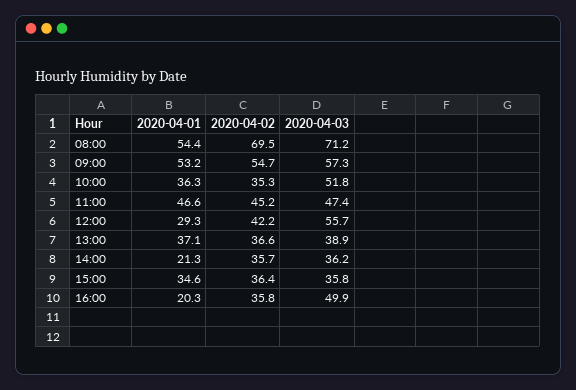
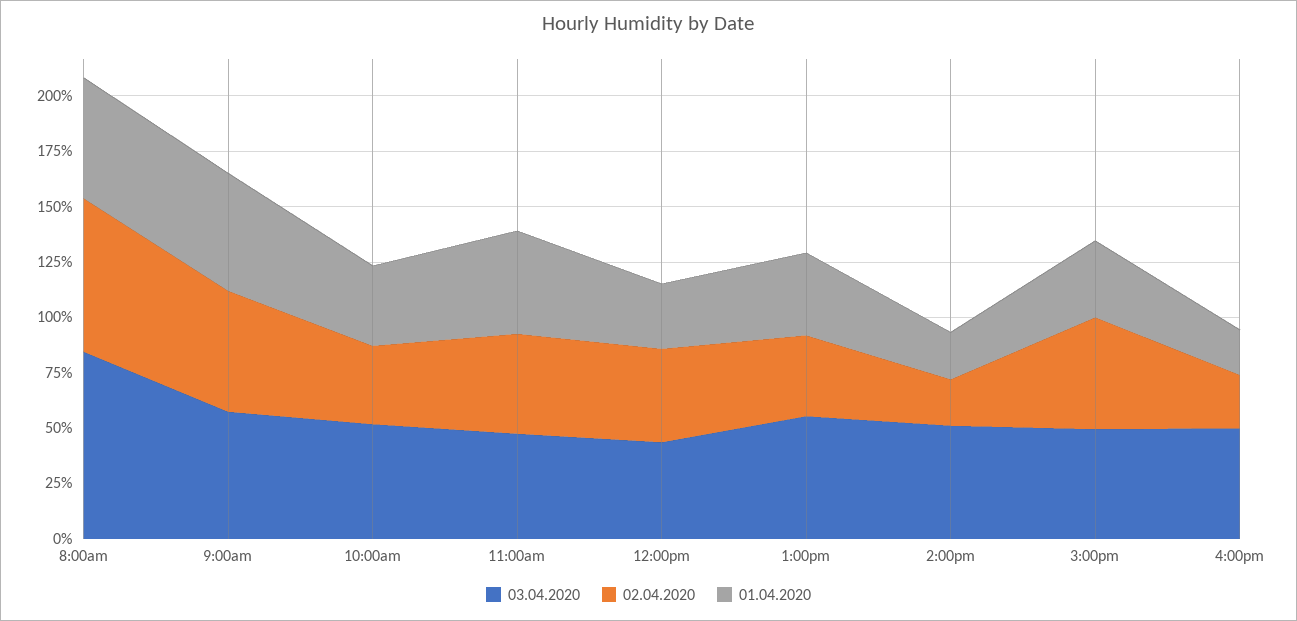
  {
    "2020-04-01": {
      "08:00": 54.4,
      "09:00": 53.2,
      "10:00": 36.3,
      "11:00": 46.6,
      "12:00": 29.3,
      "13:00": 37.1,
      "14:00": 21.3,
      "15:00": 34.6,
      "16:00": 20.3
    },
    "2020-04-02": {
      "08:00": 69.5,
      "09:00": 54.7,
      "10:00": 35.3,
      "11:00": 45.2,
      "12:00": 42.2,
      "13:00": 36.6,
-     "14:00": 35.7,
+     "14:00": 20,
-     "15:00": 36.4,
+     "15:00": 50,
-     "16:00": 35.8
+     "16:00": 25
    },
    "2020-04-03": {
-     "08:00": 71.2,
+     "08:00": 85,
      "09:00": 57.3,
      "10:00": 51.8,
      "11:00": 47.4,
-     "12:00": 55.7,
+     "12:00": 45,
-     "13:00": 38.9,
+     "13:00": 55,
-     "14:00": 36.2,
+     "14:00": 50,
-     "15:00": 35.8,
+     "15:00": 50,
      "16:00": 49.9
    }
  }

